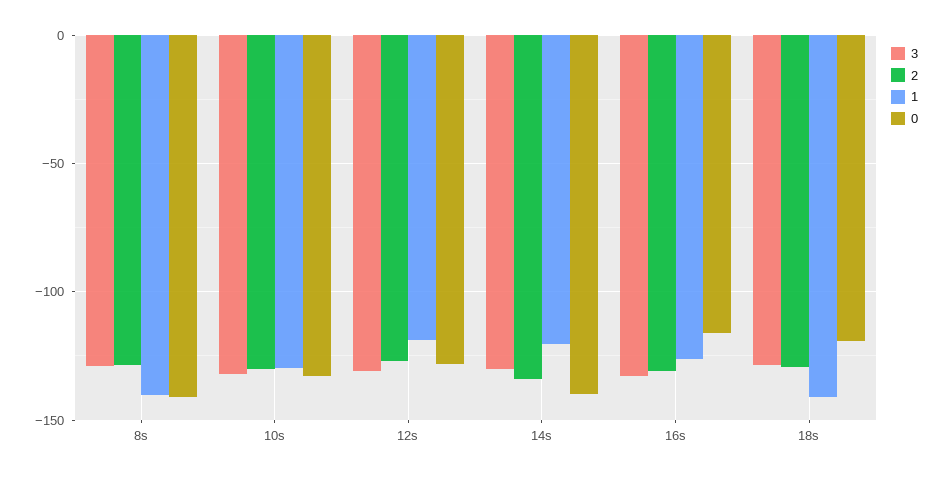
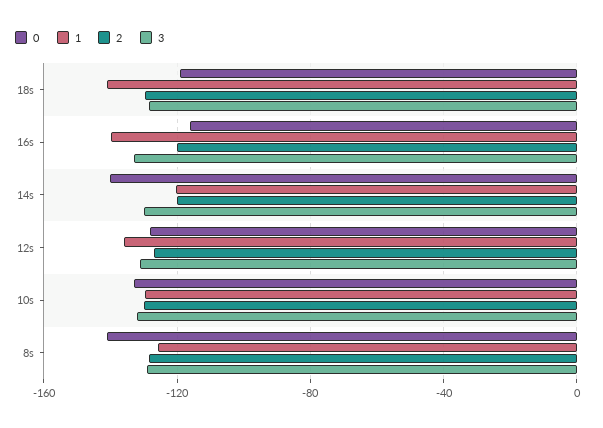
  {
    "3": {
      "8s": -130,
      "10s": -130,
      "12s": -130,
      "14s": -130,
      "16s": -135,
      "18s": -130
    },
    "2": {
      "8s": -130,
      "10s": -130,
      "12s": -125,
-     "14s": -135,
+     "14s": -120,
-     "16s": -130,
+     "16s": -120,
      "18s": -130
    },
    "1": {
-     "8s": -140,
+     "8s": -125,
      "10s": -130,
-     "12s": -120,
+     "12s": -135,
      "14s": -120,
-     "16s": -125,
+     "16s": -140,
      "18s": -140
    },
    "0": {
      "8s": -140,
      "10s": -135,
      "12s": -130,
      "14s": -140,
      "16s": -115,
      "18s": -120
    }
  }

